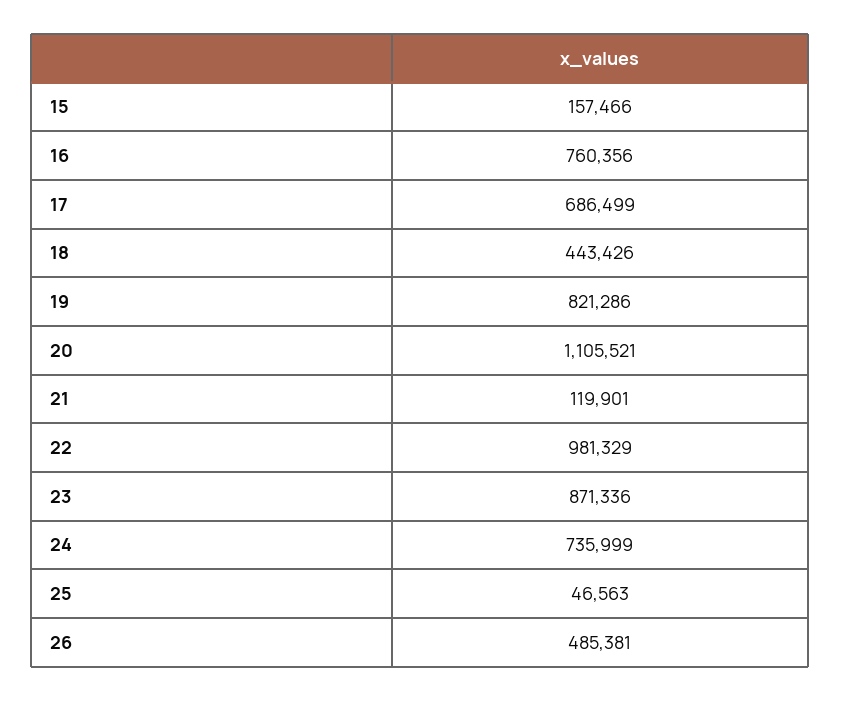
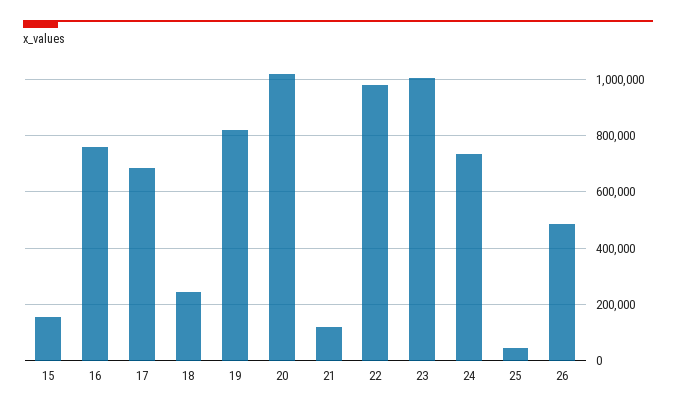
  {
    "15": 157466,
    "16": 760356,
    "17": 686499,
-   "18": 443426,
+   "18": 250000,
    "19": 821286,
-   "20": 1105521,
+   "20": 1025000,
    "21": 119901,
    "22": 981329,
-   "23": 871336,
+   "23": 1000000,
    "24": 735999,
    "25": 46563,
    "26": 485381
  }

